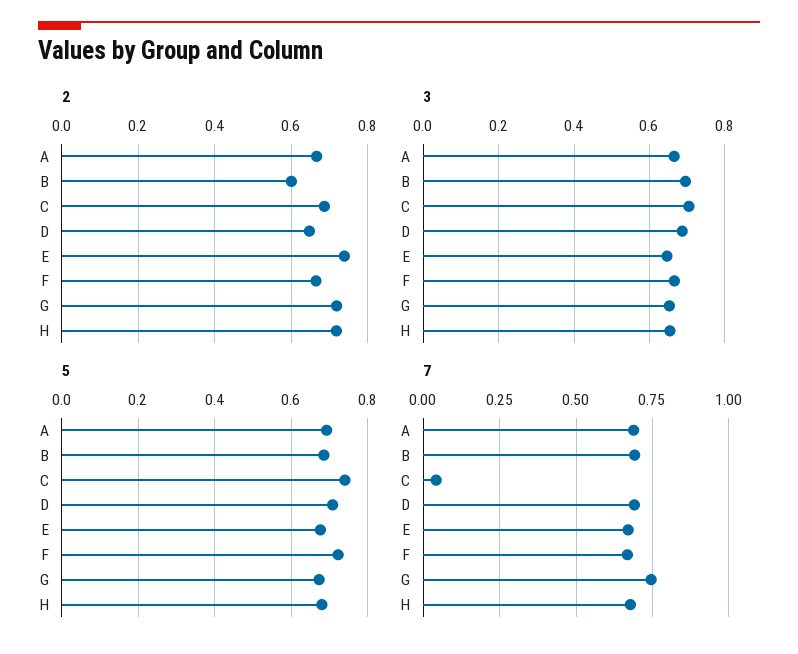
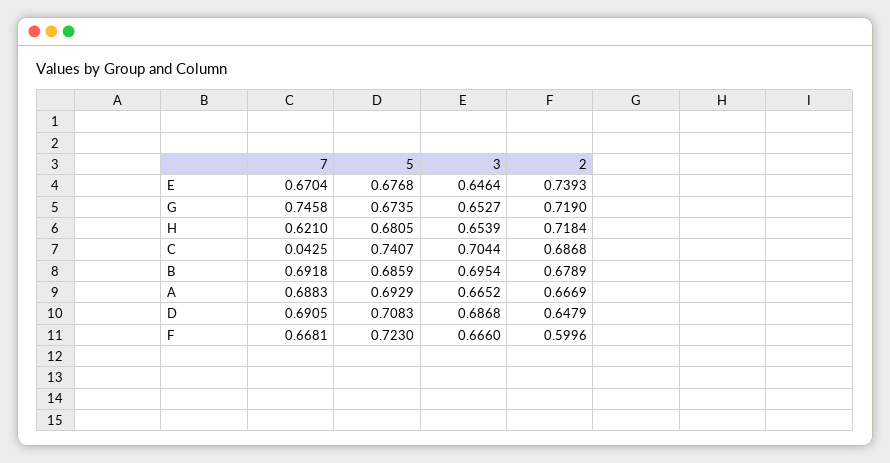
  {
    "2": {
      "A": 0.6669,
-     "B": 0.6,
+     "B": 0.6789,
      "C": 0.6868,
      "D": 0.6479,
      "E": 0.7393,
-     "F": 0.66,
+     "F": 0.5996,
      "G": 0.719,
      "H": 0.7184
    },
    "3": {
      "A": 0.6652,
      "B": 0.6954,
      "C": 0.7044,
      "D": 0.6868,
      "E": 0.6464,
      "F": 0.666,
      "G": 0.6527,
      "H": 0.6539
    },
    "5": {
      "A": 0.6929,
      "B": 0.6859,
      "C": 0.7407,
      "D": 0.7083,
      "E": 0.6768,
      "F": 0.723,
      "G": 0.6735,
      "H": 0.6805
    },
    "7": {
      "A": 0.6883,
      "B": 0.6918,
      "C": 0.0425,
      "D": 0.6905,
      "E": 0.6704,
      "F": 0.6681,
      "G": 0.7458,
-     "H": 0.675
+     "H": 0.621
    }
  }

